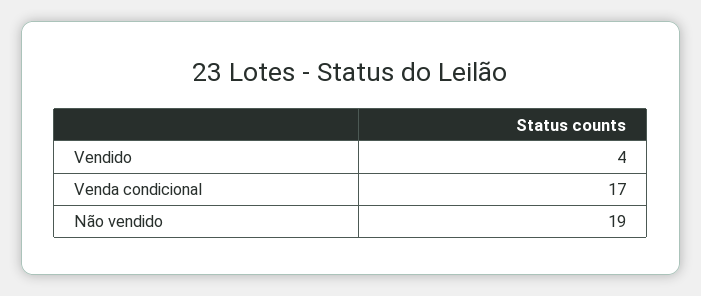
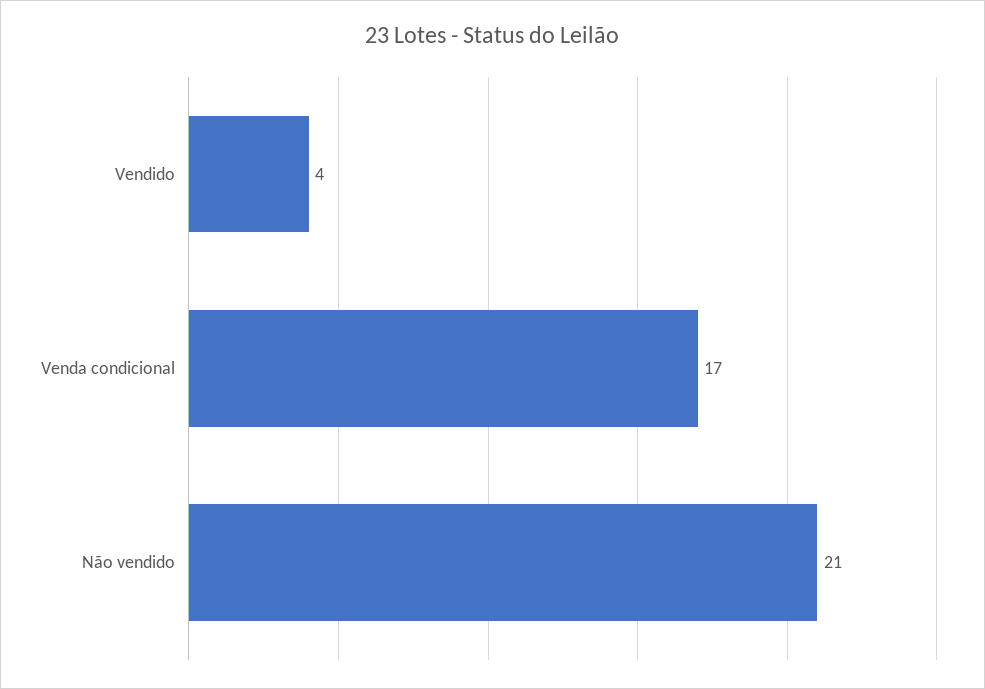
  {
    "Vendido": 4,
    "Venda condicional": 17,
-   "Não vendido": 19
+   "Não vendido": 21
  }

